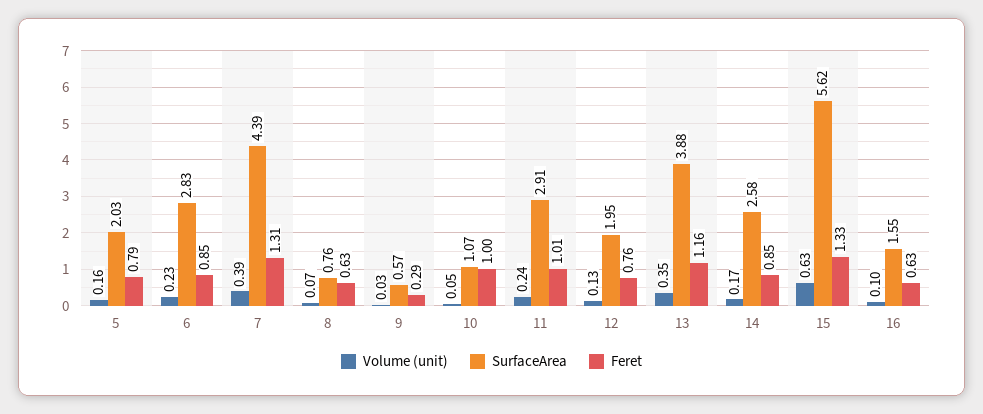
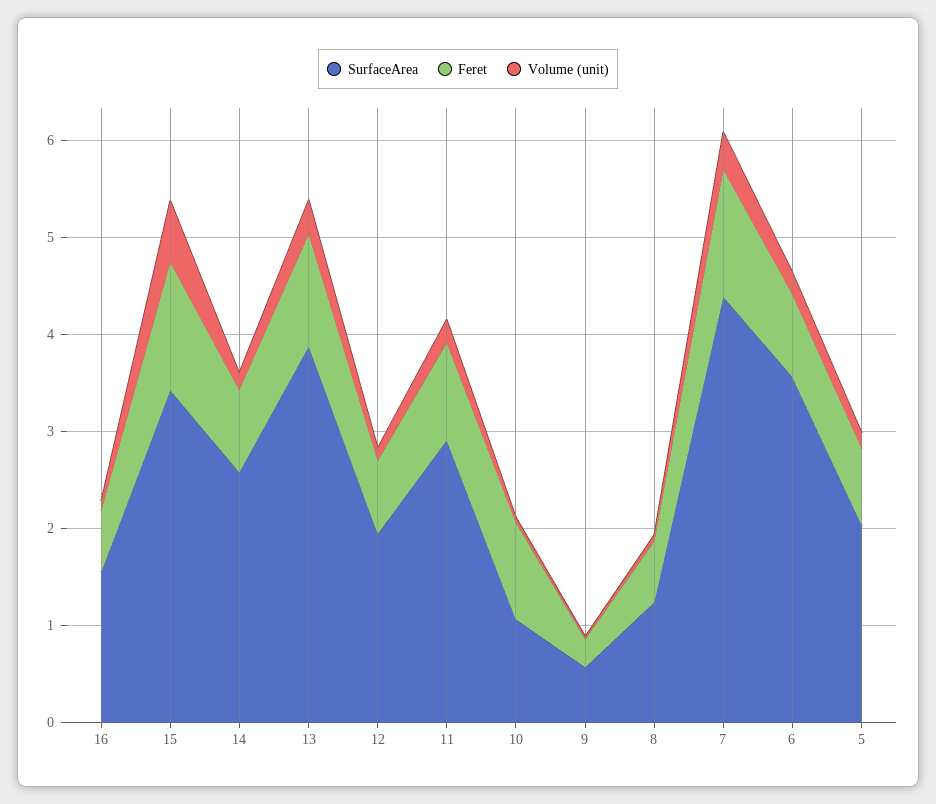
  {
    "Volume (unit)": {
      "5": 0.16,
      "6": 0.23,
      "7": 0.39,
      "8": 0.07,
      "9": 0.03,
      "10": 0.05,
      "11": 0.24,
      "12": 0.13,
      "13": 0.35,
      "14": 0.17,
      "15": 0.63,
      "16": 0.1
    },
    "SurfaceArea": {
      "5": 2.03,
-     "6": 2.83,
+     "6": 3.6,
      "7": 4.39,
-     "8": 0.76,
+     "8": 1.2,
      "9": 0.57,
      "10": 1.07,
      "11": 2.91,
      "12": 1.95,
      "13": 3.88,
      "14": 2.58,
-     "15": 5.62,
+     "15": 3.4,
      "16": 1.55
    },
    "Feret": {
      "5": 0.79,
      "6": 0.85,
      "7": 1.31,
      "8": 0.63,
      "9": 0.29,
      "10": 1,
      "11": 1.01,
      "12": 0.76,
      "13": 1.16,
      "14": 0.85,
      "15": 1.33,
      "16": 0.63
    }
  }

